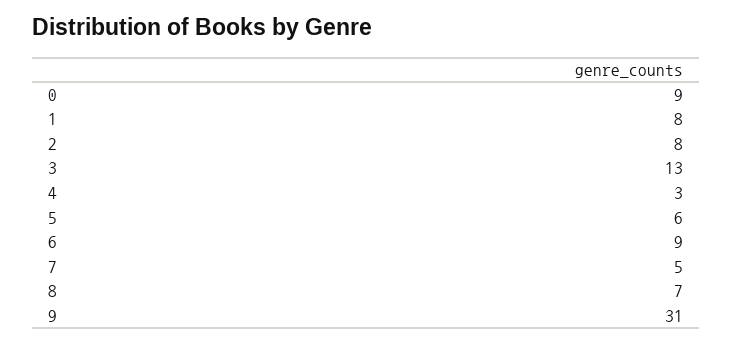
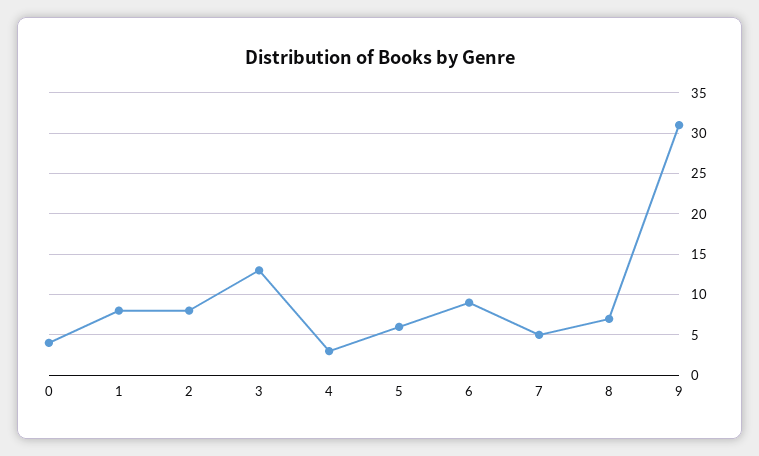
  {
-   "0": 9,
+   "0": 4,
    "1": 8,
    "2": 8,
    "3": 13,
    "4": 3,
    "5": 6,
    "6": 9,
    "7": 5,
    "8": 7,
    "9": 31
  }

